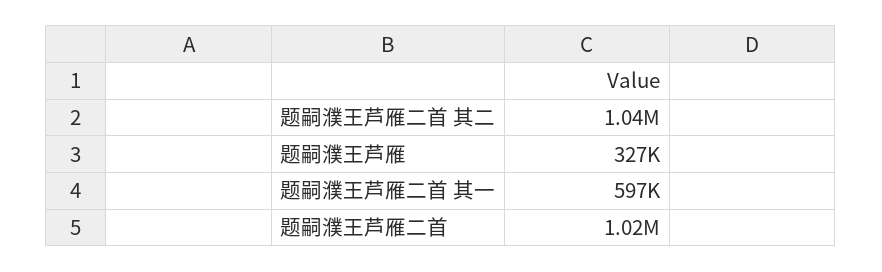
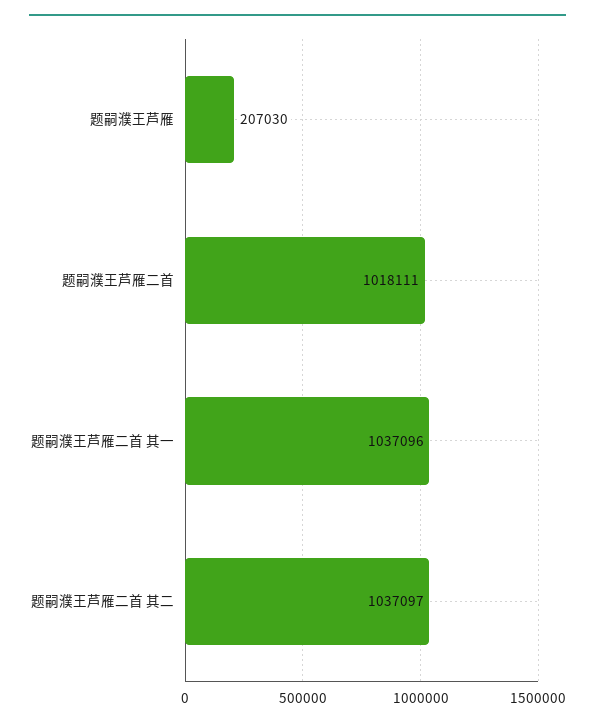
  {
    "题嗣濮王芦雁二首 其二": 1037097,
-   "题嗣濮王芦雁": 327000,
+   "题嗣濮王芦雁": 207030,
-   "题嗣濮王芦雁二首 其一": 597000,
+   "题嗣濮王芦雁二首 其一": 1037096,
    "题嗣濮王芦雁二首": 1018111
  }

